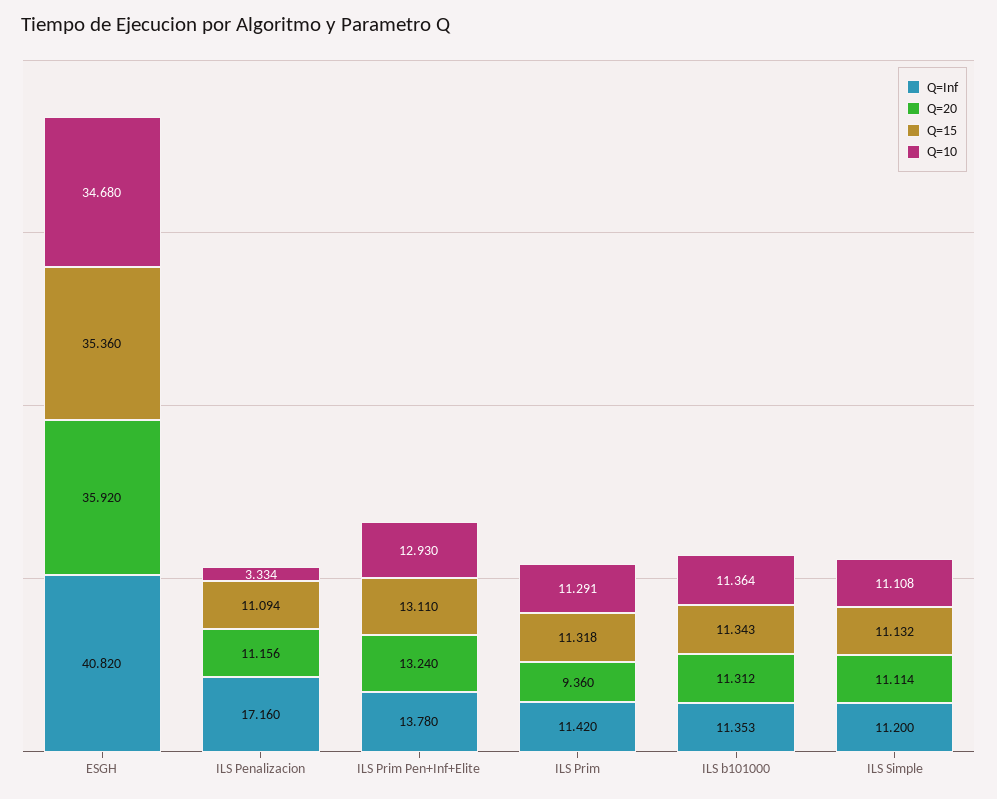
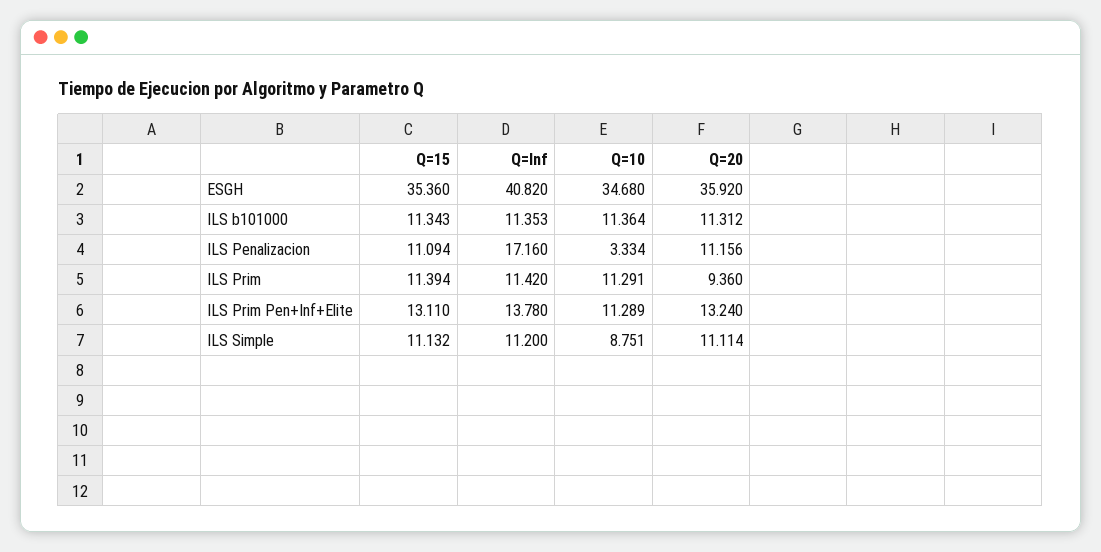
  {
    "Q=Inf": {
      "ESGH": 40.82,
      "ILS Penalizacion": 17.16,
      "ILS Prim Pen+Inf+Elite": 13.78,
      "ILS Prim": 11.42,
      "ILS b101000": 11.353,
      "ILS Simple": 11.2
    },
    "Q=20": {
      "ESGH": 35.92,
      "ILS Penalizacion": 11.156,
      "ILS Prim Pen+Inf+Elite": 13.24,
      "ILS Prim": 9.36,
      "ILS b101000": 11.312,
      "ILS Simple": 11.114
    },
    "Q=15": {
      "ESGH": 35.36,
      "ILS Penalizacion": 11.094,
      "ILS Prim Pen+Inf+Elite": 13.11,
-     "ILS Prim": 11.318,
+     "ILS Prim": 11.394,
      "ILS b101000": 11.343,
      "ILS Simple": 11.132
    },
    "Q=10": {
      "ESGH": 34.68,
      "ILS Penalizacion": 3.334,
-     "ILS Prim Pen+Inf+Elite": 12.93,
+     "ILS Prim Pen+Inf+Elite": 11.289,
      "ILS Prim": 11.291,
      "ILS b101000": 11.364,
-     "ILS Simple": 11.108
+     "ILS Simple": 8.751
    }
  }

